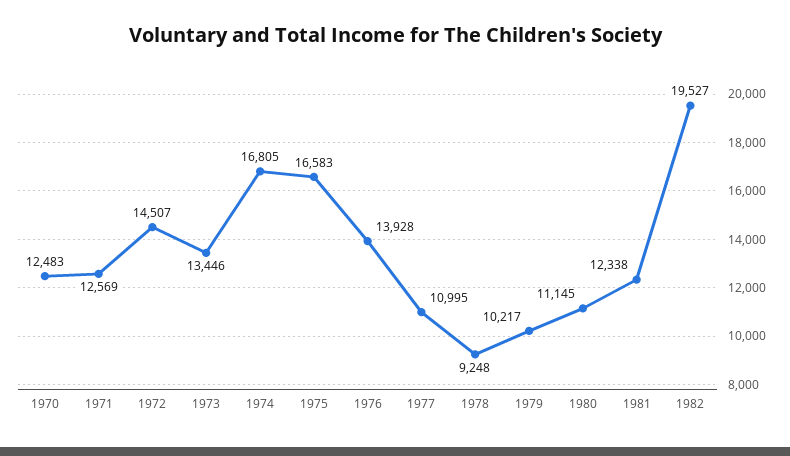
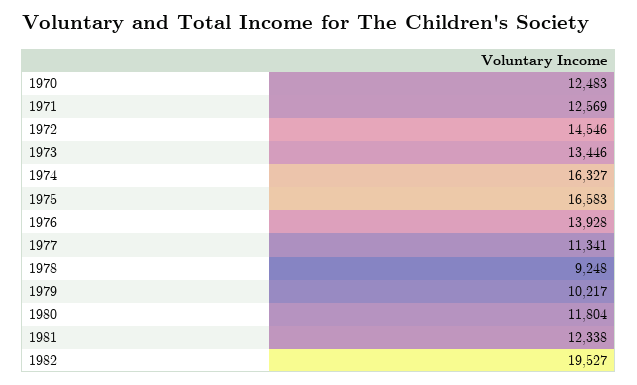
  {
    "1970": 12483,
    "1971": 12569,
-   "1972": 14507,
+   "1972": 14546,
    "1973": 13446,
-   "1974": 16805,
+   "1974": 16327,
    "1975": 16583,
    "1976": 13928,
-   "1977": 10995,
+   "1977": 11341,
    "1978": 9248,
    "1979": 10217,
-   "1980": 11145,
+   "1980": 11804,
    "1981": 12338,
    "1982": 19527
  }

